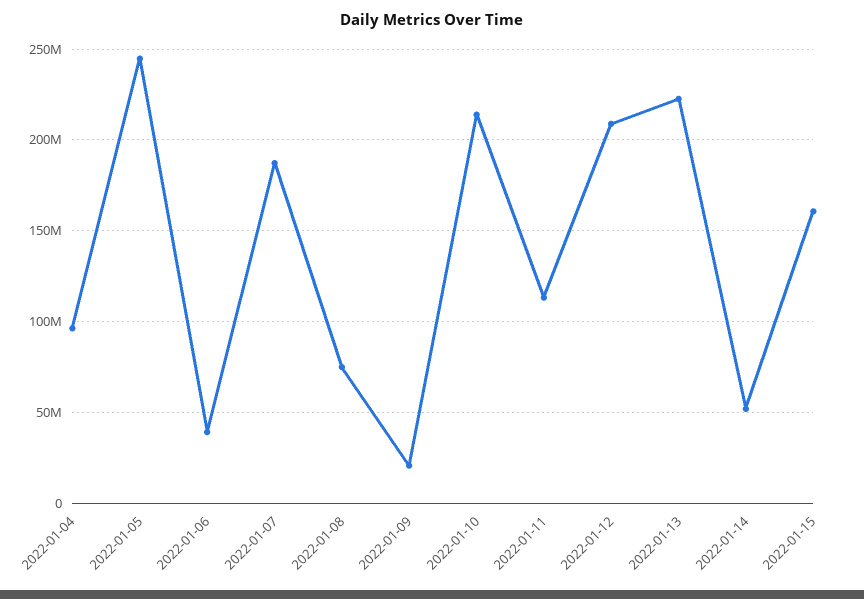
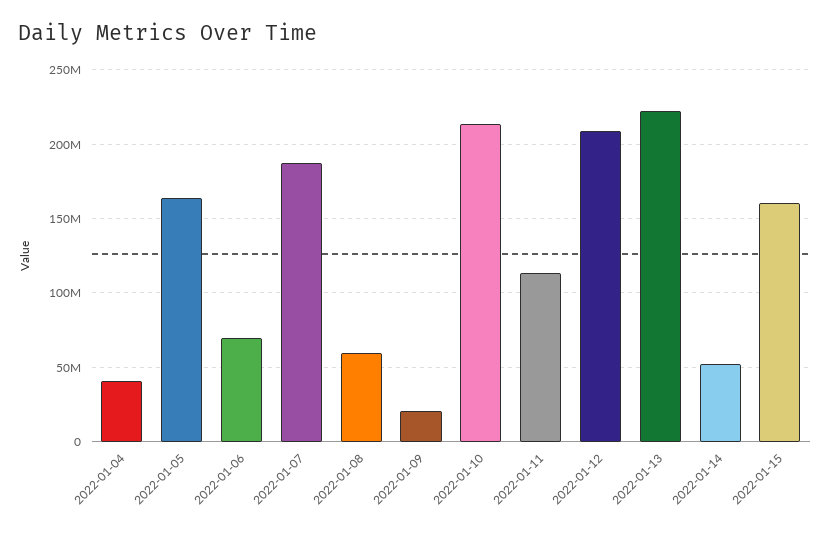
  {
-   "2022-01-04": 95000000,
+   "2022-01-04": 40000000,
-   "2022-01-05": 245000000,
+   "2022-01-05": 165000000,
-   "2022-01-06": 40000000,
+   "2022-01-06": 70000000,
    "2022-01-07": 185000000,
-   "2022-01-08": 75000000,
+   "2022-01-08": 60000000,
    "2022-01-09": 20000000,
    "2022-01-10": 215000000,
    "2022-01-11": 115000000,
    "2022-01-12": 210000000,
    "2022-01-13": 225000000,
    "2022-01-14": 50000000,
    "2022-01-15": 160000000
  }

